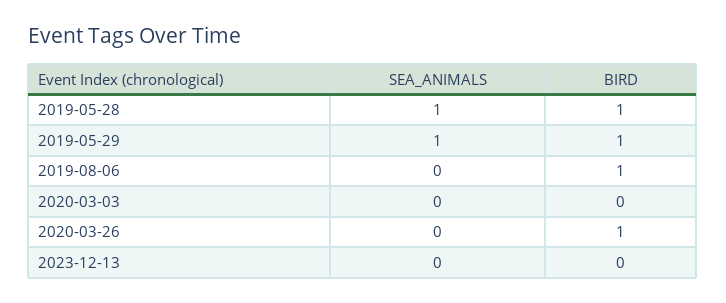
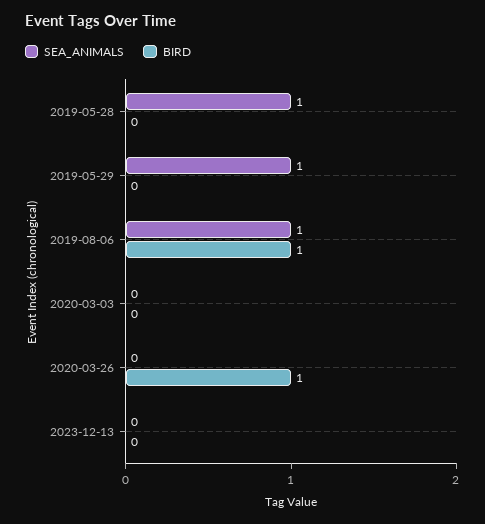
  {
    "SEA_ANIMALS": {
      "2019-05-28": 1,
      "2019-05-29": 1,
-     "2019-08-06": 0,
+     "2019-08-06": 1,
      "2020-03-03": 0,
      "2020-03-26": 0,
      "2023-12-13": 0
    },
    "BIRD": {
-     "2019-05-28": 1,
+     "2019-05-28": 0,
-     "2019-05-29": 1,
+     "2019-05-29": 0,
      "2019-08-06": 1,
      "2020-03-03": 0,
      "2020-03-26": 1,
      "2023-12-13": 0
    }
  }

